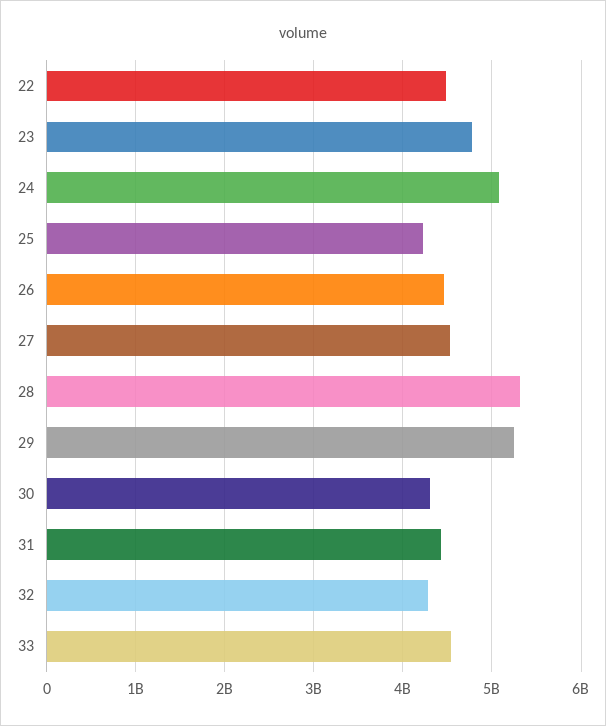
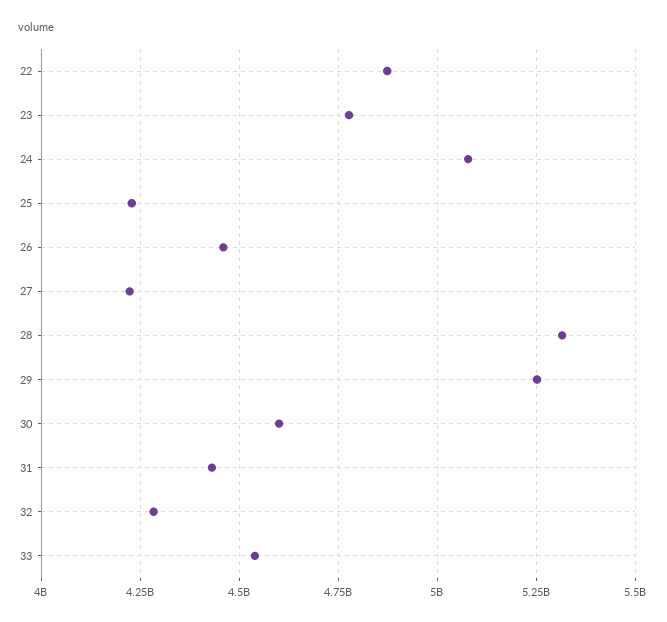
  {
-   "22": 4500000000,
+   "22": 4875000000,
    "23": 4775000000,
    "24": 5075000000,
    "25": 4225000000,
    "26": 4450000000,
-   "27": 4500000000,
+   "27": 4225000000,
    "28": 5325000000,
    "29": 5250000000,
-   "30": 4300000000,
+   "30": 4600000000,
    "31": 4425000000,
    "32": 4275000000,
    "33": 4550000000
  }

